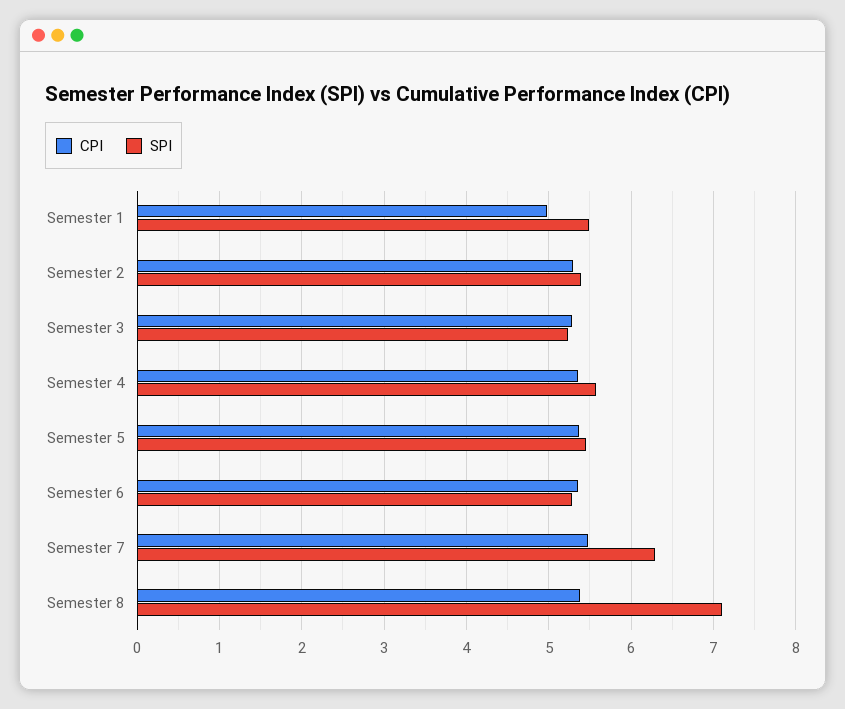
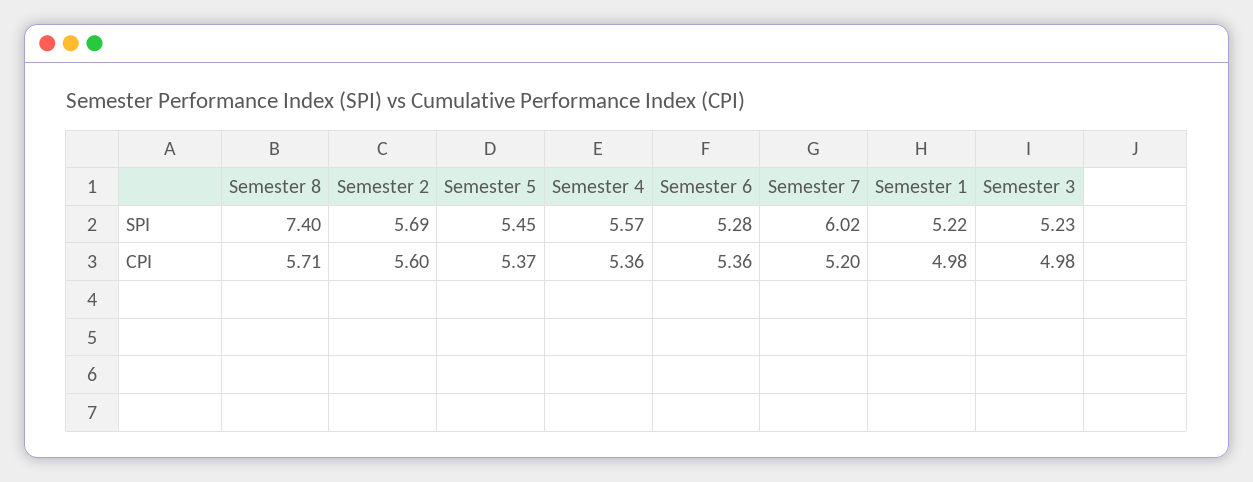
  {
    "CPI": {
      "Semester 1": 4.98,
-     "Semester 2": 5.3,
+     "Semester 2": 5.6,
-     "Semester 3": 5.3,
+     "Semester 3": 4.98,
      "Semester 4": 5.36,
      "Semester 5": 5.37,
      "Semester 6": 5.36,
-     "Semester 7": 5.5,
+     "Semester 7": 5.2,
-     "Semester 8": 5.4
+     "Semester 8": 5.71
    },
    "SPI": {
-     "Semester 1": 5.5,
+     "Semester 1": 5.22,
-     "Semester 2": 5.4,
+     "Semester 2": 5.69,
      "Semester 3": 5.23,
      "Semester 4": 5.57,
      "Semester 5": 5.45,
      "Semester 6": 5.28,
-     "Semester 7": 6.3,
+     "Semester 7": 6.02,
-     "Semester 8": 7.1
+     "Semester 8": 7.4
    }
  }

